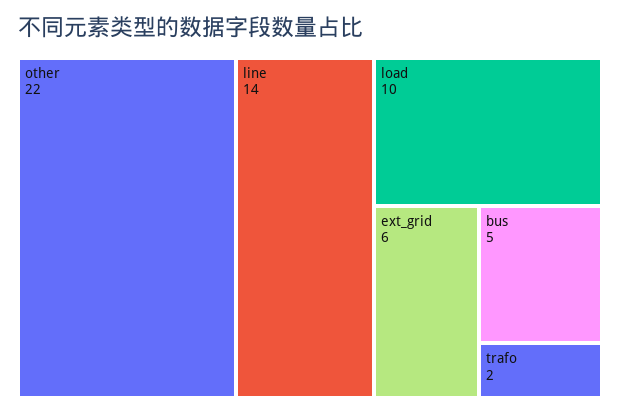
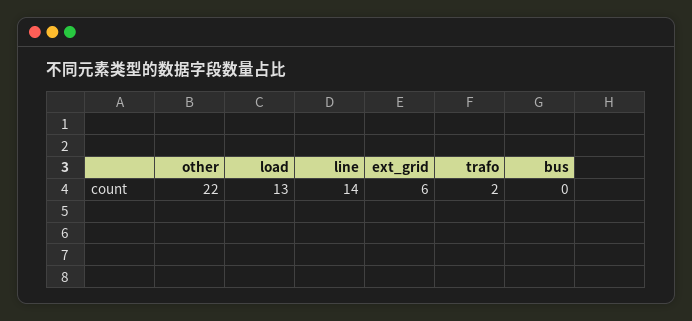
  {
    "other": 22,
    "line": 14,
-   "load": 10,
+   "load": 13,
    "ext_grid": 6,
-   "bus": 5,
+   "bus": 0,
    "trafo": 2
  }

